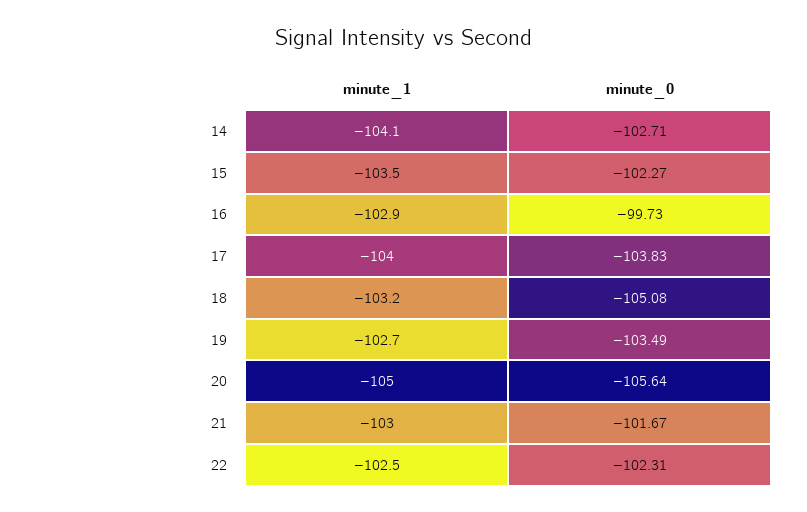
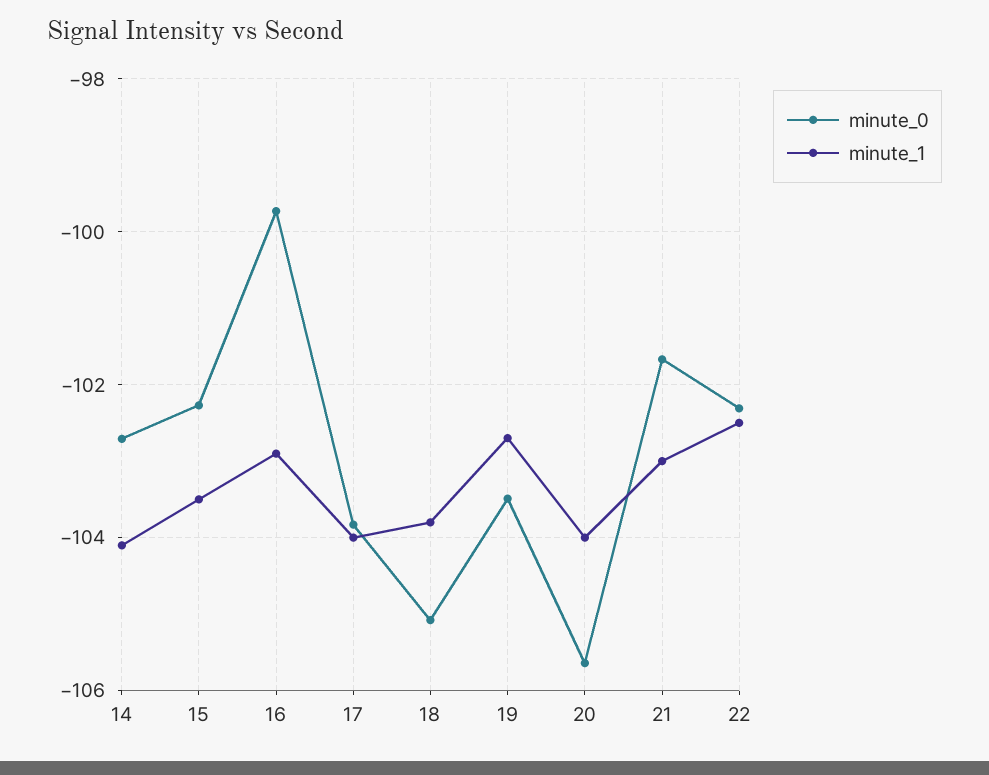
  {
    "minute_1": {
      "14": -104.1,
      "15": -103.5,
      "16": -102.9,
      "17": -104,
-     "18": -103.2,
+     "18": -103.8,
      "19": -102.7,
-     "20": -105,
+     "20": -104,
      "21": -103,
      "22": -102.5
    },
    "minute_0": {
      "14": -102.71,
      "15": -102.27,
      "16": -99.73,
      "17": -103.83,
      "18": -105.08,
      "19": -103.49,
      "20": -105.64,
      "21": -101.67,
      "22": -102.31
    }
  }

